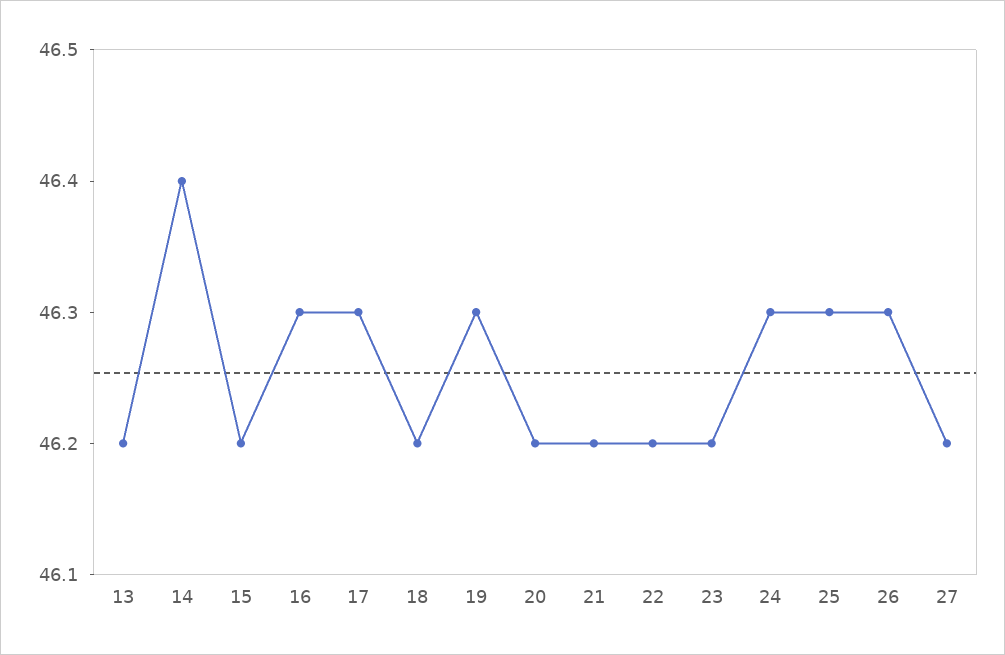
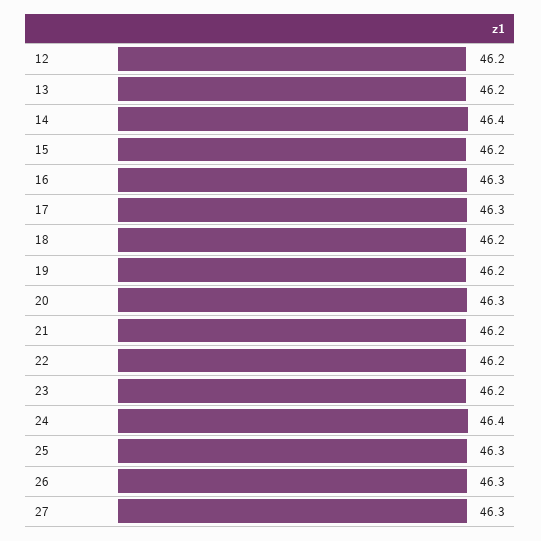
  {
    "13": 46.2,
    "14": 46.4,
    "15": 46.2,
    "16": 46.3,
    "17": 46.3,
    "18": 46.2,
-   "19": 46.3,
+   "19": 46.2,
-   "20": 46.2,
+   "20": 46.3,
    "21": 46.2,
    "22": 46.2,
    "23": 46.2,
-   "24": 46.3,
+   "24": 46.4,
    "25": 46.3,
    "26": 46.3,
-   "27": 46.2
+   "27": 46.3,
+   "12": 46.2
  }

